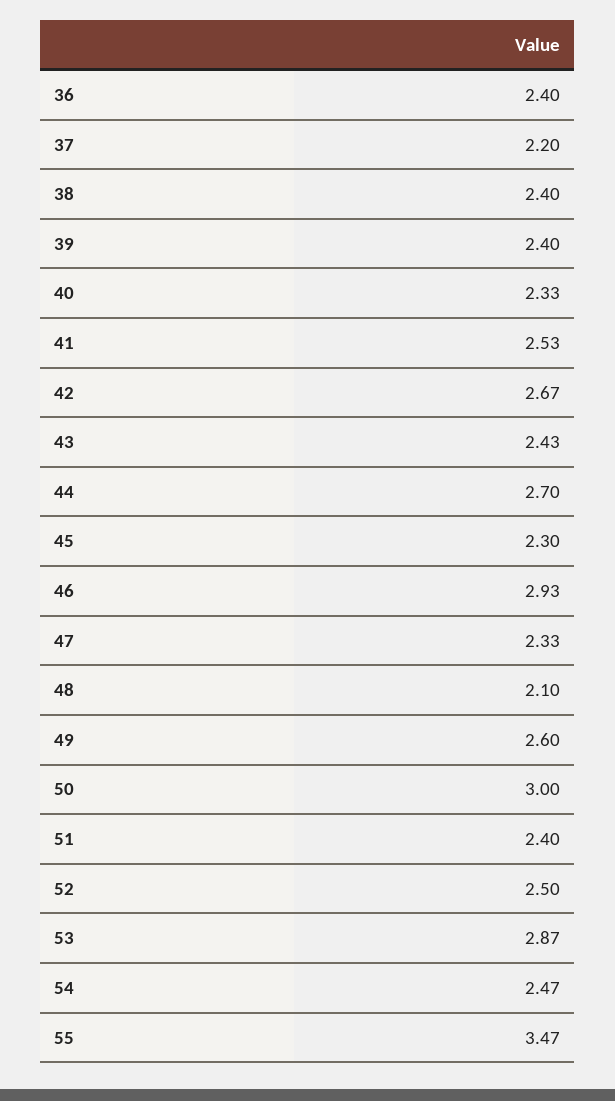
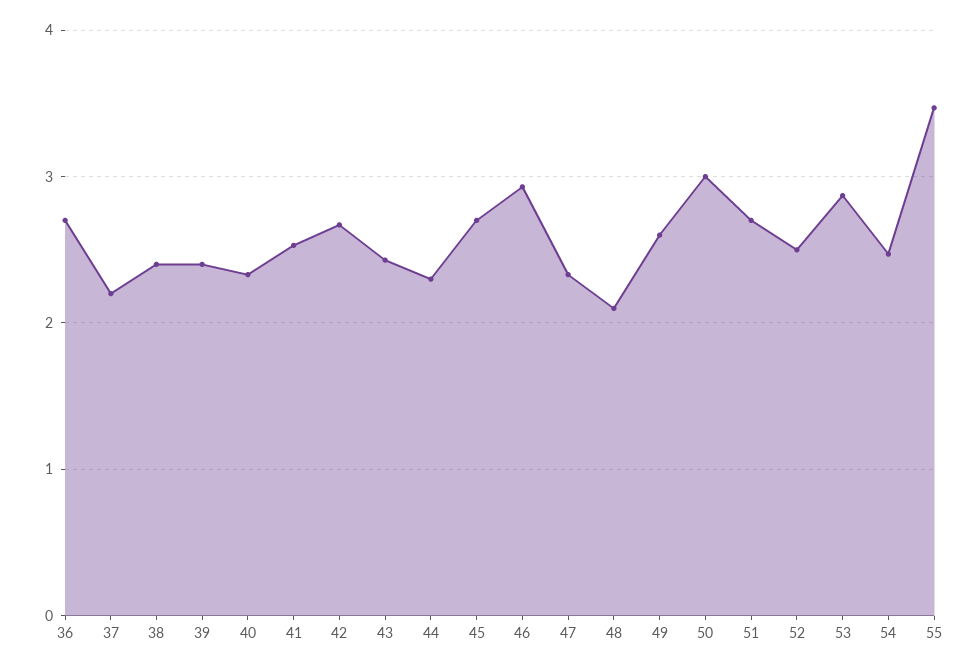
  {
-   "36": 2.4,
+   "36": 2.7,
    "37": 2.2,
    "38": 2.4,
    "39": 2.4,
    "40": 2.33,
    "41": 2.53,
    "42": 2.67,
    "43": 2.43,
-   "44": 2.7,
+   "44": 2.3,
-   "45": 2.3,
+   "45": 2.7,
    "46": 2.93,
    "47": 2.33,
    "48": 2.1,
    "49": 2.6,
    "50": 3,
-   "51": 2.4,
+   "51": 2.7,
    "52": 2.5,
    "53": 2.87,
    "54": 2.47,
    "55": 3.47
  }

